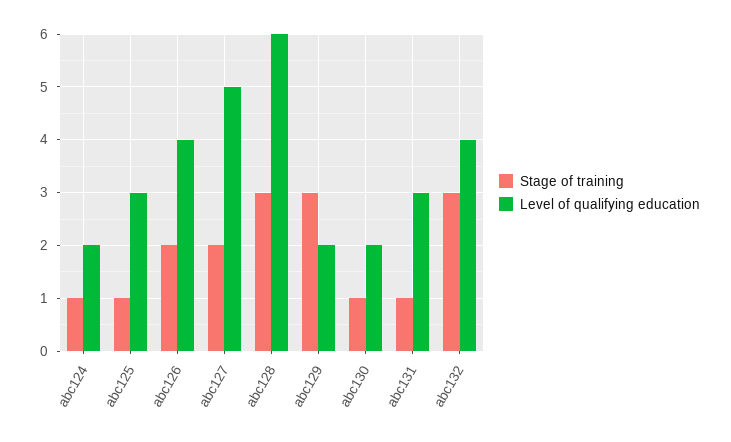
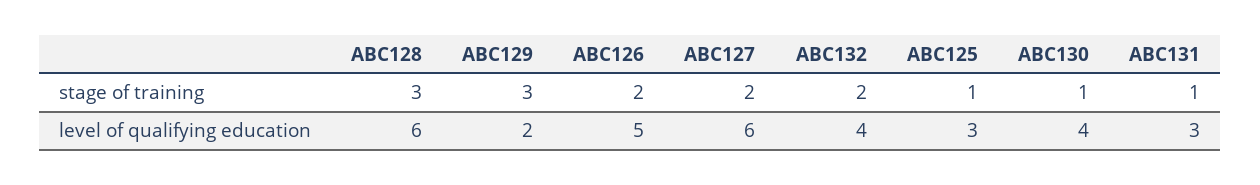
  {
    "Stage of training": {
-     "abc124": 1,
      "abc125": 1,
      "abc126": 2,
      "abc127": 2,
      "abc128": 3,
      "abc129": 3,
      "abc130": 1,
      "abc131": 1,
-     "abc132": 3
+     "abc132": 2
    },
    "Level of qualifying education": {
-     "abc124": 2,
      "abc125": 3,
-     "abc126": 4,
+     "abc126": 5,
-     "abc127": 5,
+     "abc127": 6,
      "abc128": 6,
      "abc129": 2,
-     "abc130": 2,
+     "abc130": 4,
      "abc131": 3,
      "abc132": 4
    }
  }

